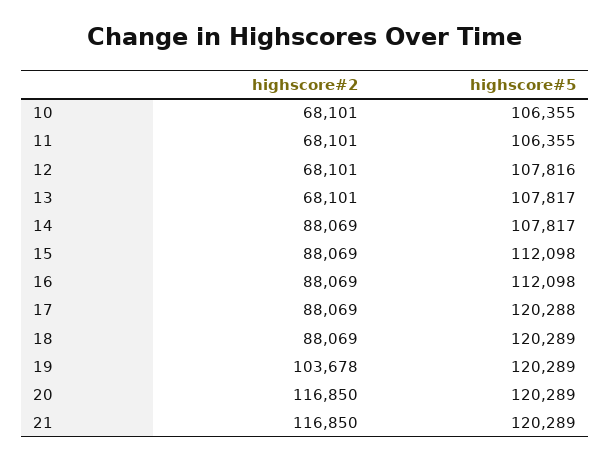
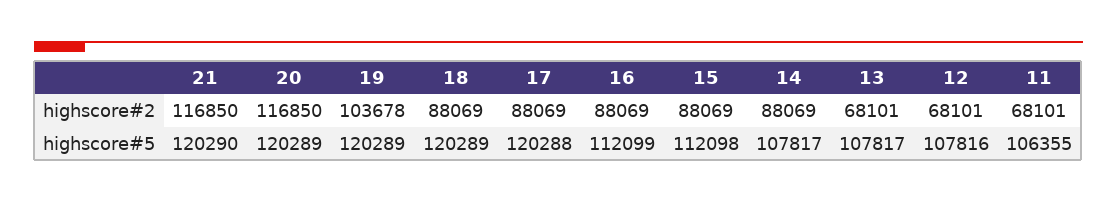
  {
    "highscore#2": {
-     "10": 68101,
      "11": 68101,
      "12": 68101,
      "13": 68101,
      "14": 88069,
      "15": 88069,
      "16": 88069,
      "17": 88069,
      "18": 88069,
      "19": 103678,
      "20": 116850,
      "21": 116850
    },
    "highscore#5": {
-     "10": 106355,
      "11": 106355,
      "12": 107816,
      "13": 107817,
      "14": 107817,
      "15": 112098,
-     "16": 112098,
+     "16": 112099,
      "17": 120288,
      "18": 120289,
      "19": 120289,
      "20": 120289,
-     "21": 120289
+     "21": 120290
    }
  }

